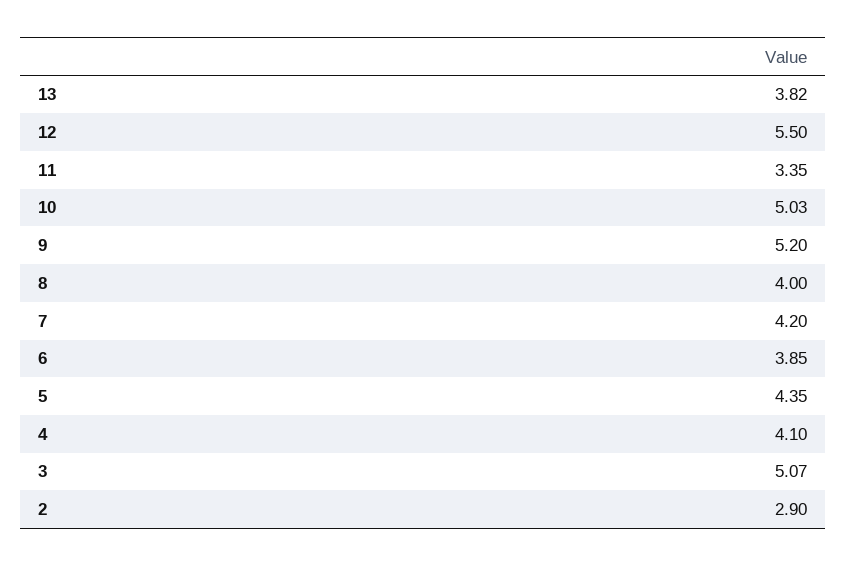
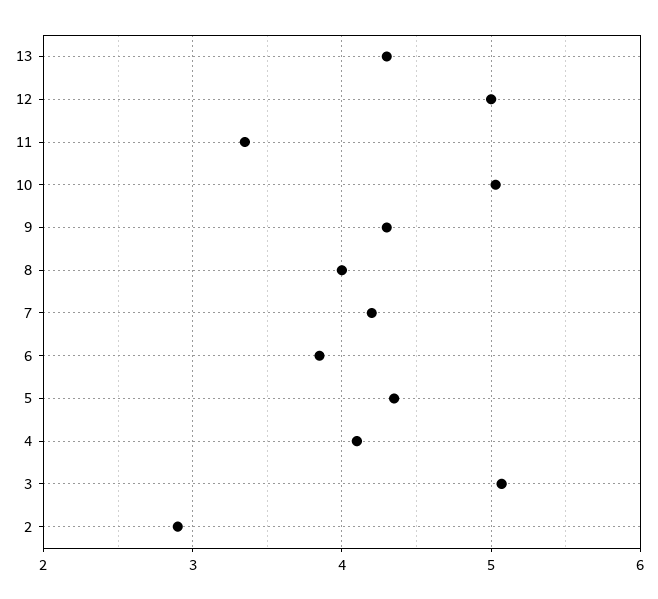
  {
-   "13": 3.82,
+   "13": 4.3,
-   "12": 5.5,
+   "12": 5,
    "11": 3.35,
    "10": 5.03,
-   "9": 5.2,
+   "9": 4.3,
    "8": 4,
    "7": 4.2,
    "6": 3.85,
    "5": 4.35,
    "4": 4.1,
    "3": 5.07,
    "2": 2.9
  }

